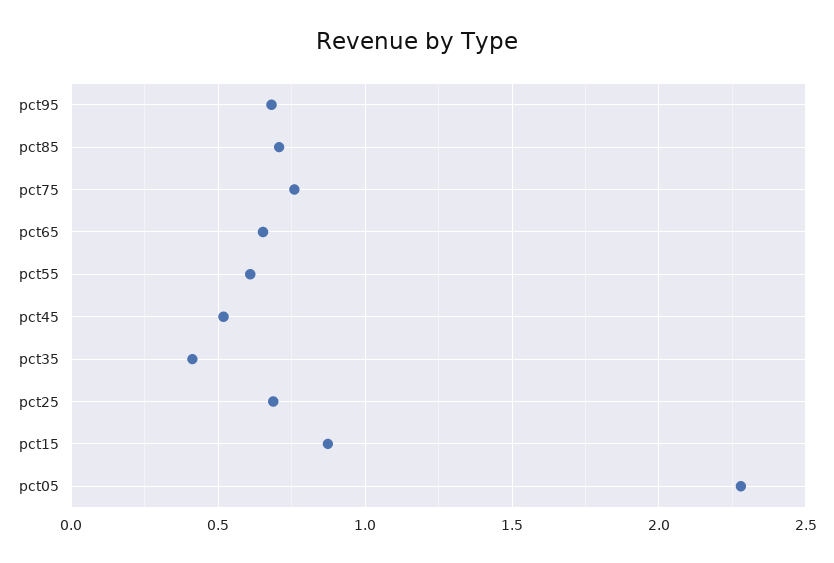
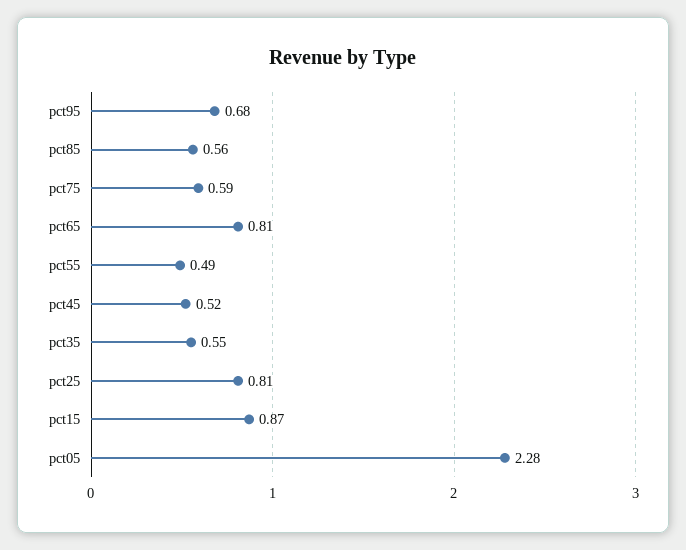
  {
    "pct95": 0.68,
-   "pct85": 0.7,
+   "pct85": 0.56,
-   "pct75": 0.75,
+   "pct75": 0.59,
-   "pct65": 0.65,
+   "pct65": 0.81,
-   "pct55": 0.6,
+   "pct55": 0.49,
    "pct45": 0.52,
-   "pct35": 0.4,
+   "pct35": 0.55,
-   "pct25": 0.7,
+   "pct25": 0.81,
    "pct15": 0.87,
    "pct05": 2.28
  }

